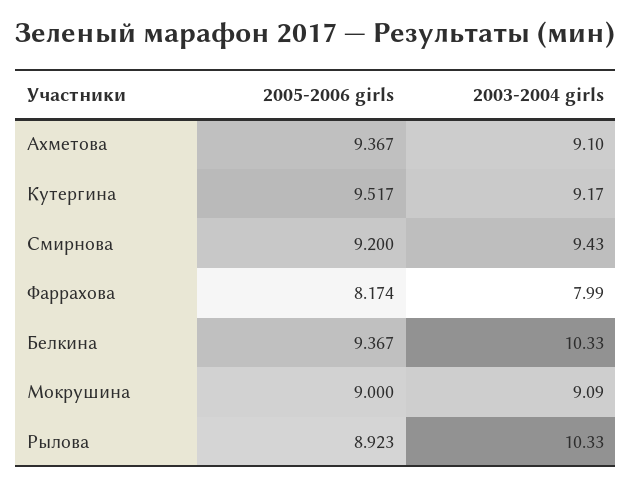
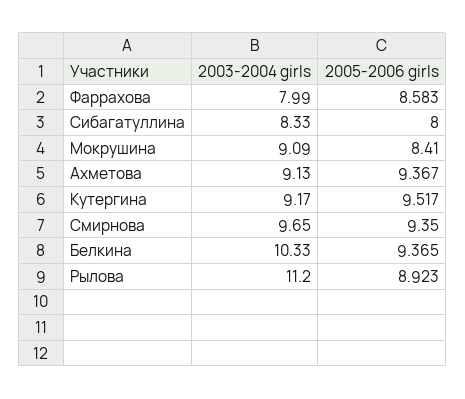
  {
    "2005-2006 girls": {
      "Ахметова": 9.367,
      "Кутергина": 9.517,
-     "Смирнова": 9.2,
+     "Смирнова": 9.35,
-     "Фаррахова": 8.174,
+     "Фаррахова": 8.583,
-     "Белкина": 9.367,
+     "Белкина": 9.365,
-     "Мокрушина": 9,
+     "Мокрушина": 8.41,
-     "Рылова": 8.923
+     "Рылова": 8.923,
+     "Сибагатуллина": 8
    },
    "2003-2004 girls": {
-     "Ахметова": 9.1,
+     "Ахметова": 9.13,
      "Кутергина": 9.17,
-     "Смирнова": 9.43,
+     "Смирнова": 9.65,
      "Фаррахова": 7.99,
      "Белкина": 10.33,
      "Мокрушина": 9.09,
-     "Рылова": 10.33
+     "Рылова": 11.2,
+     "Сибагатуллина": 8.33
    }
  }

